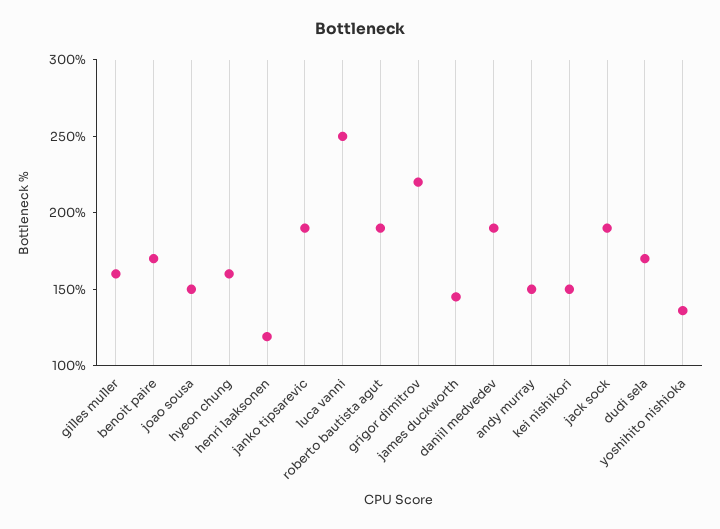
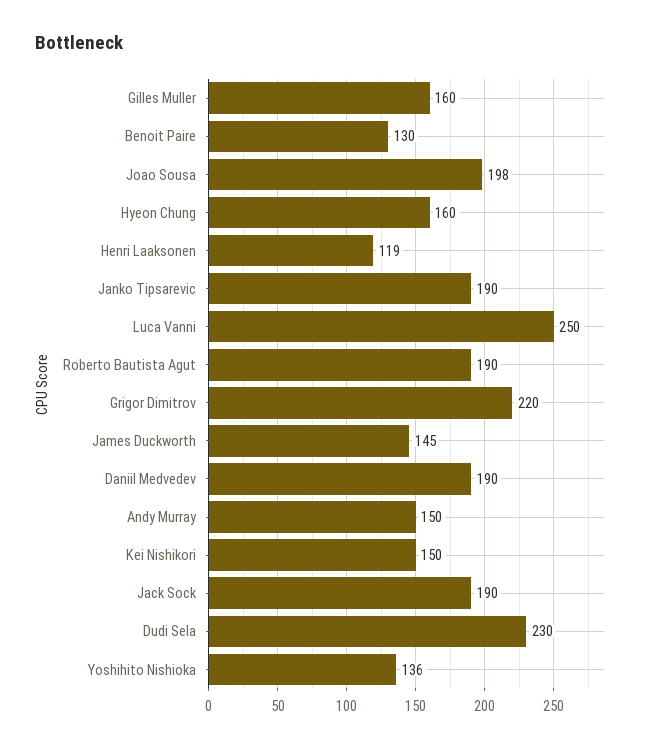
  {
    "gilles muller": 160,
-   "benoit paire": 170,
+   "benoit paire": 130,
-   "joao sousa": 150,
+   "joao sousa": 198,
    "hyeon chung": 160,
    "henri laaksonen": 119,
    "janko tipsarevic": 190,
    "luca vanni": 250,
    "roberto bautista agut": 190,
    "grigor dimitrov": 220,
    "james duckworth": 145,
    "daniil medvedev": 190,
    "andy murray": 150,
    "kei nishikori": 150,
    "jack sock": 190,
-   "dudi sela": 170,
+   "dudi sela": 230,
    "yoshihito nishioka": 136
  }

